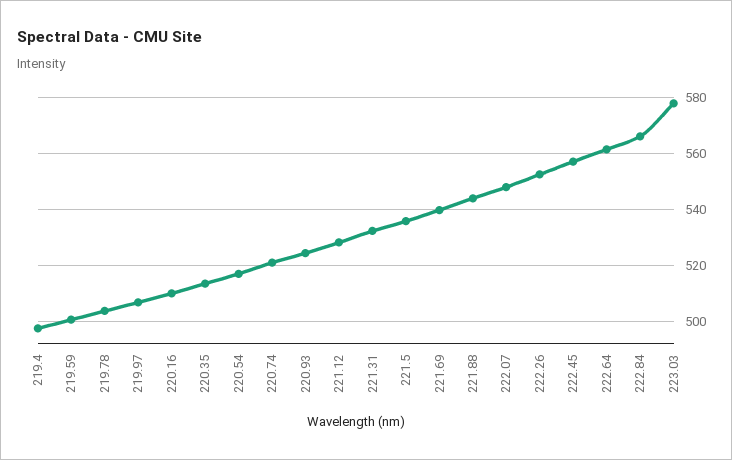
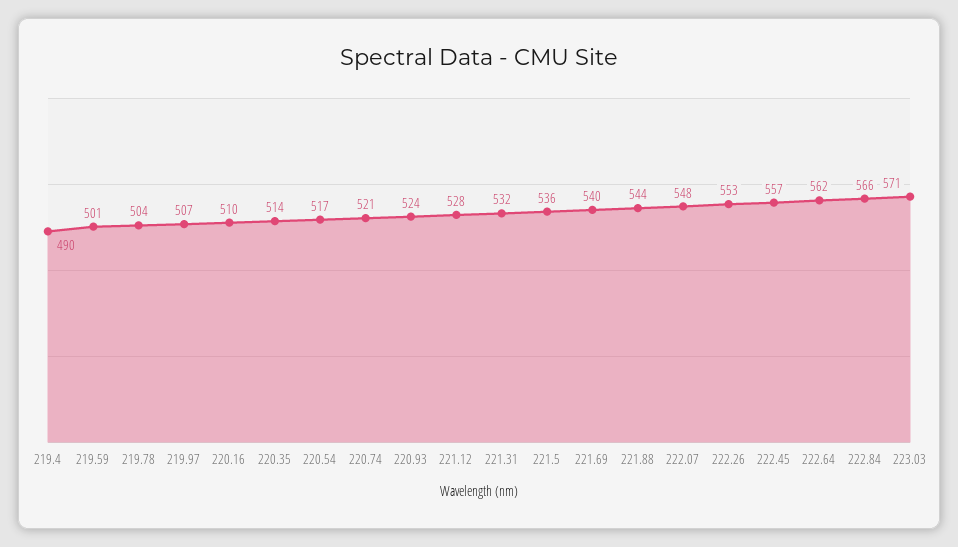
  {
-   "219.4": 497.5,
+   "219.4": 490,
    "219.59": 501,
    "219.78": 504,
    "219.97": 507,
    "220.16": 510,
    "220.35": 514,
    "220.54": 517,
    "220.74": 521,
    "220.93": 524,
    "221.12": 528,
    "221.31": 532,
    "221.5": 536,
    "221.69": 540,
    "221.88": 544,
    "222.07": 548,
    "222.26": 553,
    "222.45": 557,
    "222.64": 562,
    "222.84": 566,
-   "223.03": 577.5
+   "223.03": 571
  }

